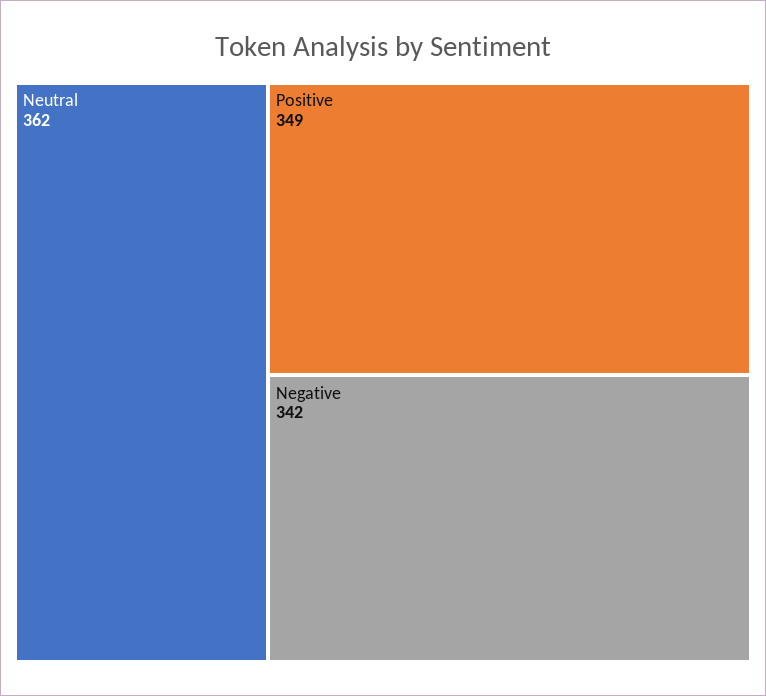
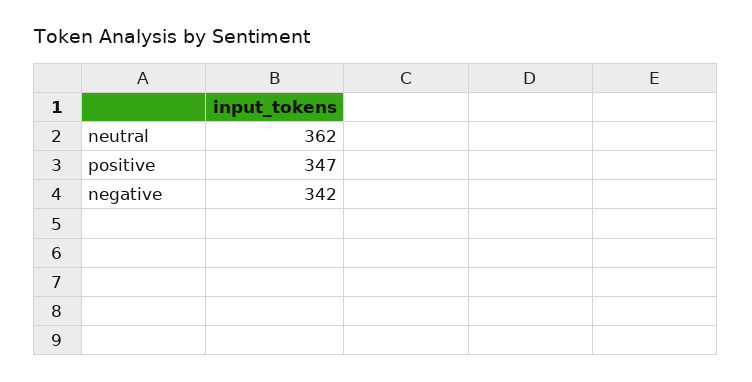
  {
    "Neutral": 362,
-   "Positive": 349,
+   "Positive": 347,
    "Negative": 342
  }

